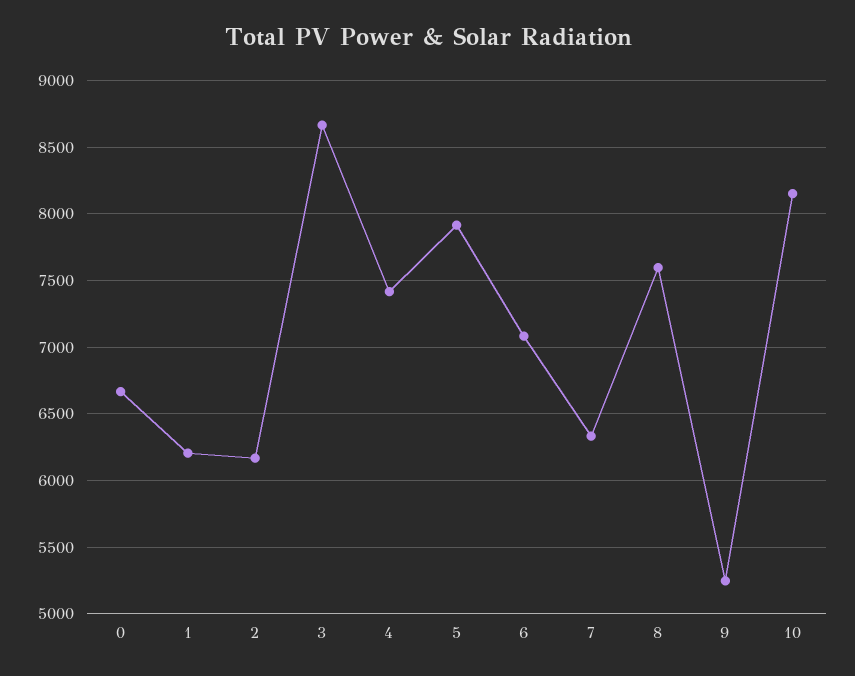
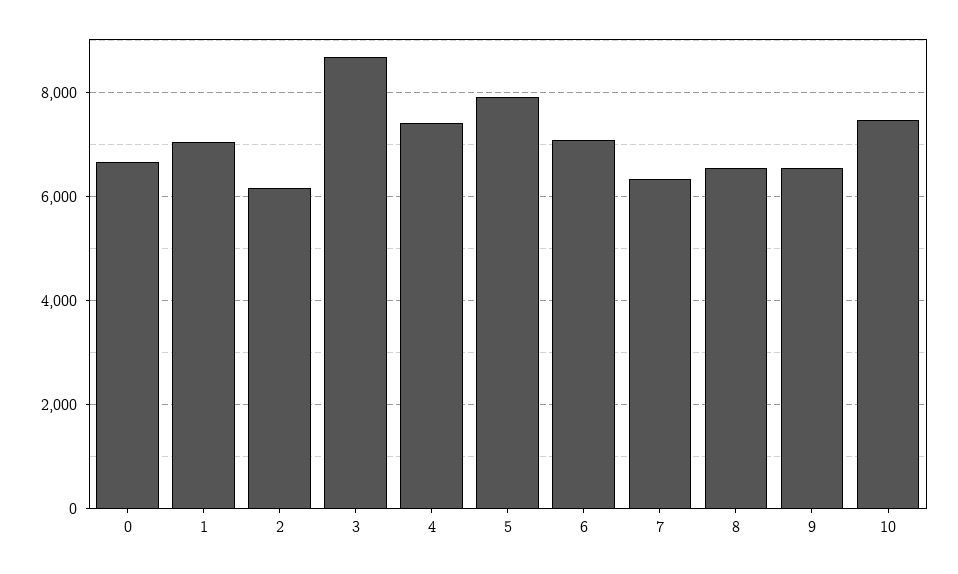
  {
    "0": 6650,
-   "1": 6200,
+   "1": 7000,
    "2": 6150,
    "3": 8650,
    "4": 7400,
    "5": 7900,
    "6": 7100,
    "7": 6350,
-   "8": 7600,
+   "8": 6600,
-   "9": 5250,
+   "9": 6600,
-   "10": 8150
+   "10": 7400
  }

